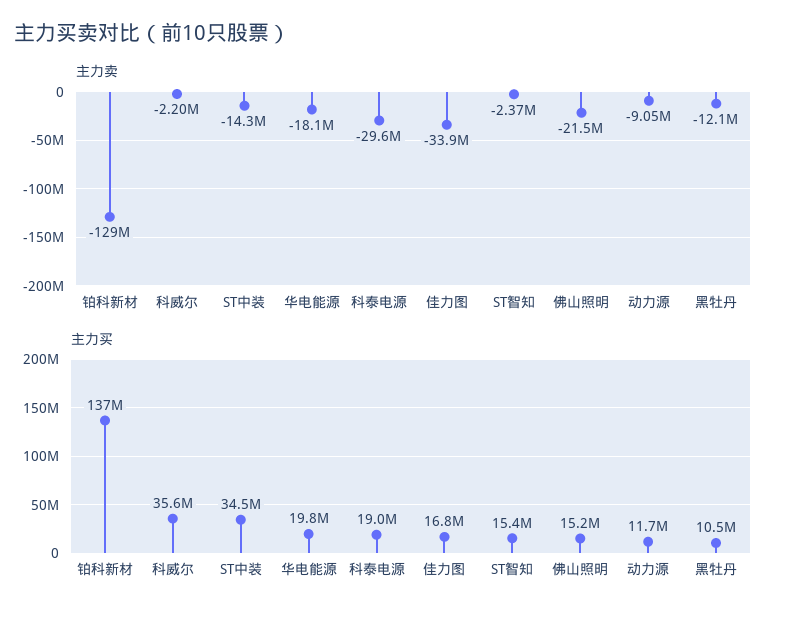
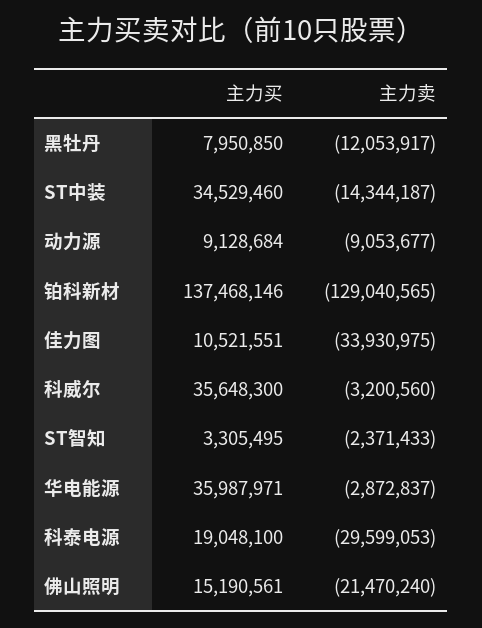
  {
    "主力卖": {
      "铂科新材": -129040565,
-     "科威尔": -2200000,
+     "科威尔": -3200560,
      "ST中装": -14344187,
-     "华电能源": -18100000,
+     "华电能源": -2872837,
      "科泰电源": -29599053,
      "佳力图": -33930975,
      "ST智知": -2371433,
      "佛山照明": -21470240,
      "动力源": -9053677,
      "黑牡丹": -12053917
    },
    "主力买": {
      "铂科新材": 137468146,
      "科威尔": 35648300,
      "ST中装": 34529460,
-     "华电能源": 19800000,
+     "华电能源": 35987971,
      "科泰电源": 19048100,
-     "佳力图": 16800000,
+     "佳力图": 10521551,
-     "ST智知": 15400000,
+     "ST智知": 3305495,
      "佛山照明": 15190561,
-     "动力源": 11700000,
+     "动力源": 9128684,
-     "黑牡丹": 10500000
+     "黑牡丹": 7950850
    }
  }

